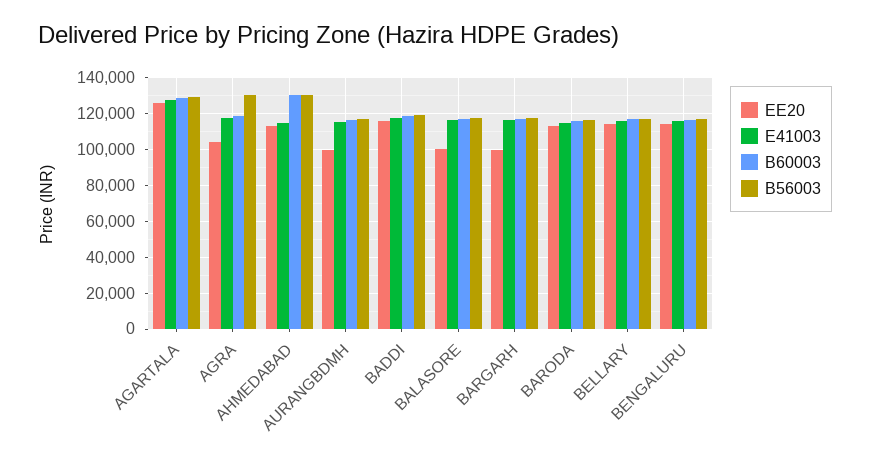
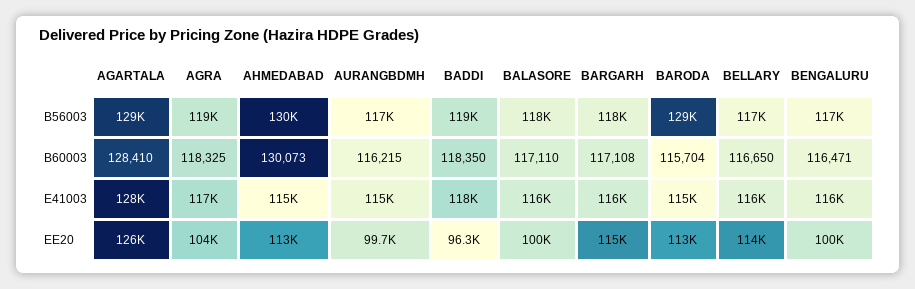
  {
    "EE20": {
      "AGARTALA": 126000,
      "AGRA": 104000,
      "AHMEDABAD": 113000,
      "AURANGBDMH": 99700,
-     "BADDI": 115000,
+     "BADDI": 96300,
      "BALASORE": 100000,
-     "BARGARH": 100000,
+     "BARGARH": 115000,
      "BARODA": 113000,
      "BELLARY": 114000,
-     "BENGALURU": 115000
+     "BENGALURU": 100000
    },
    "E41003": {
      "AGARTALA": 128000,
      "AGRA": 117000,
      "AHMEDABAD": 115000,
      "AURANGBDMH": 115000,
      "BADDI": 118000,
      "BALASORE": 116000,
      "BARGARH": 116000,
      "BARODA": 115000,
      "BELLARY": 116000,
      "BENGALURU": 116000
    },
    "B60003": {
      "AGARTALA": 128410,
      "AGRA": 118325,
      "AHMEDABAD": 130073,
      "AURANGBDMH": 116215,
      "BADDI": 118350,
      "BALASORE": 117110,
      "BARGARH": 117108,
      "BARODA": 115704,
      "BELLARY": 116650,
      "BENGALURU": 116471
    },
    "B56003": {
      "AGARTALA": 129000,
-     "AGRA": 130000,
+     "AGRA": 119000,
      "AHMEDABAD": 130000,
      "AURANGBDMH": 117000,
      "BADDI": 119000,
      "BALASORE": 118000,
      "BARGARH": 118000,
-     "BARODA": 115000,
+     "BARODA": 129000,
      "BELLARY": 117000,
      "BENGALURU": 117000
    }
  }

